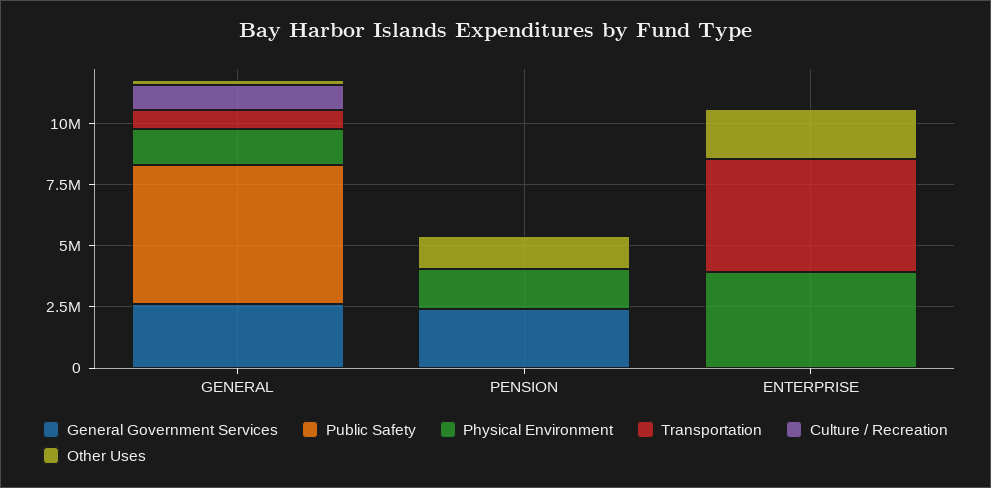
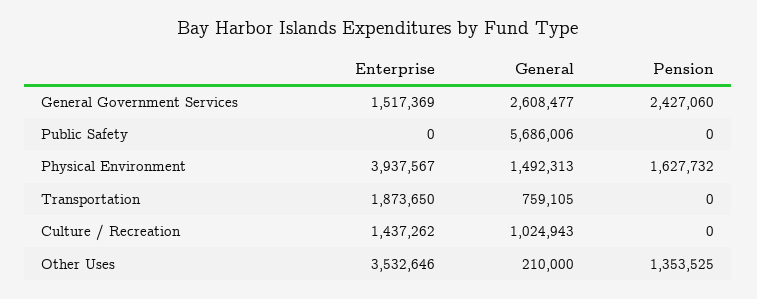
  {
    "General Government Services": {
      "GENERAL": 2608477,
      "PENSION": 2427060,
-     "ENTERPRISE": 0
+     "ENTERPRISE": 1517369
    },
    "Public Safety": {
      "GENERAL": 5686006,
      "PENSION": 0,
      "ENTERPRISE": 0
    },
    "Physical Environment": {
      "GENERAL": 1492313,
      "PENSION": 1627732,
      "ENTERPRISE": 3937567
    },
    "Transportation": {
      "GENERAL": 759105,
      "PENSION": 0,
-     "ENTERPRISE": 4500000
+     "ENTERPRISE": 1873650
    },
    "Culture / Recreation": {
      "GENERAL": 1024943,
      "PENSION": 0,
-     "ENTERPRISE": 0
+     "ENTERPRISE": 1437262
    },
    "Other Uses": {
      "GENERAL": 210000,
      "PENSION": 1353525,
-     "ENTERPRISE": 2000000
+     "ENTERPRISE": 3532646
    }
  }

